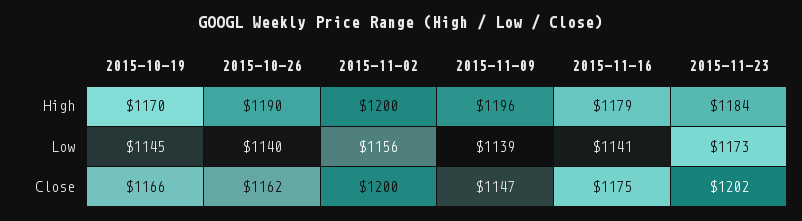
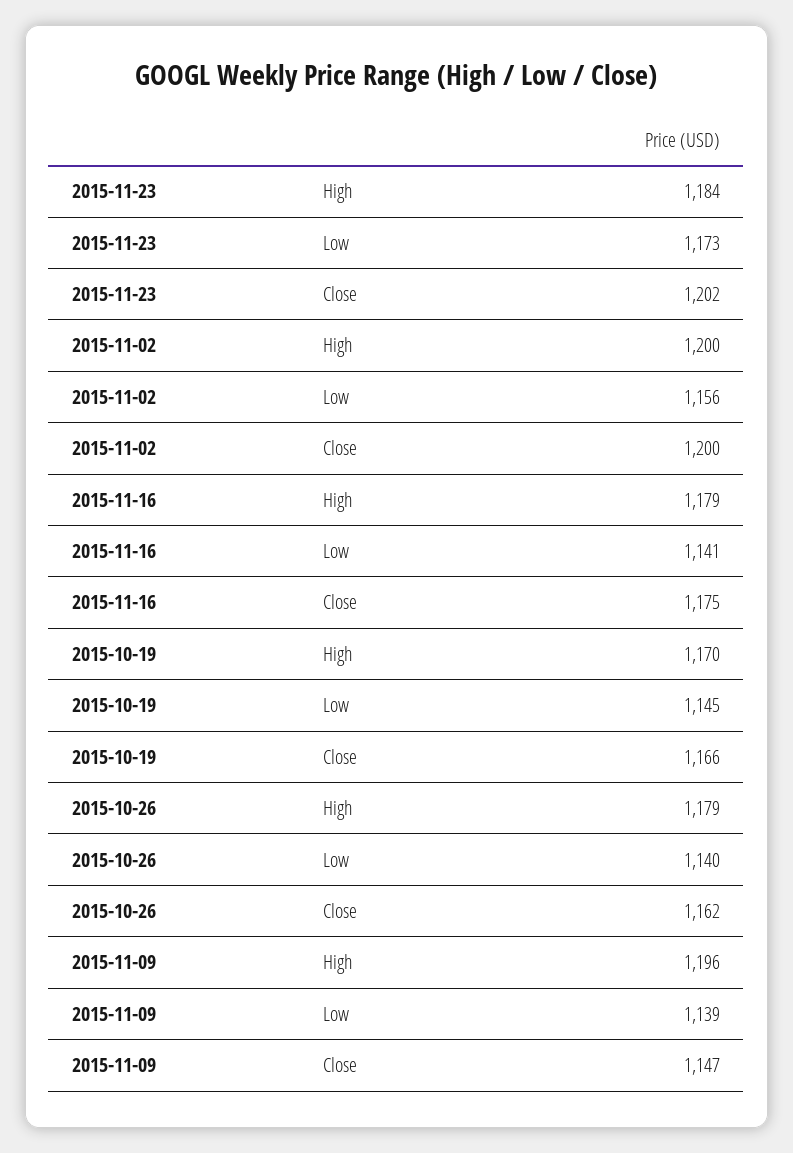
  {
    "2015-10-19": {
      "High": 1170,
      "Low": 1145,
      "Close": 1166
    },
    "2015-10-26": {
-     "High": 1190,
+     "High": 1179,
      "Low": 1140,
      "Close": 1162
    },
    "2015-11-02": {
      "High": 1200,
      "Low": 1156,
      "Close": 1200
    },
    "2015-11-09": {
      "High": 1196,
      "Low": 1139,
      "Close": 1147
    },
    "2015-11-16": {
      "High": 1179,
      "Low": 1141,
      "Close": 1175
    },
    "2015-11-23": {
      "High": 1184,
      "Low": 1173,
      "Close": 1202
    }
  }

